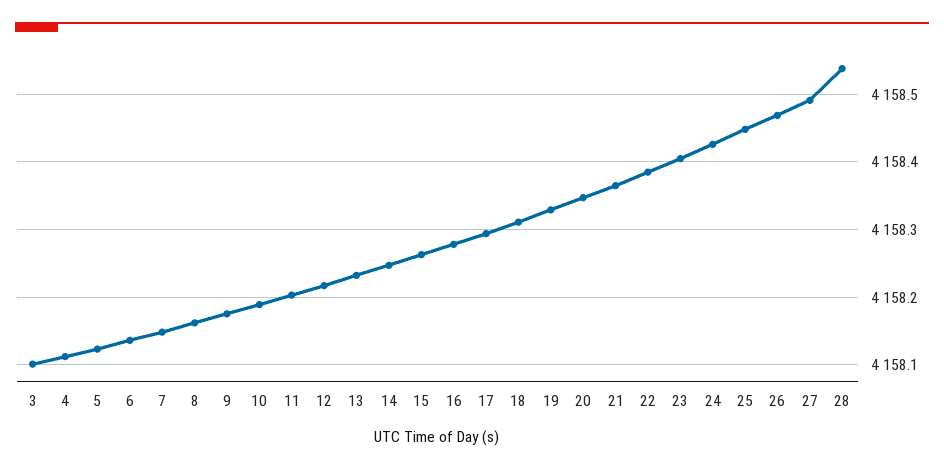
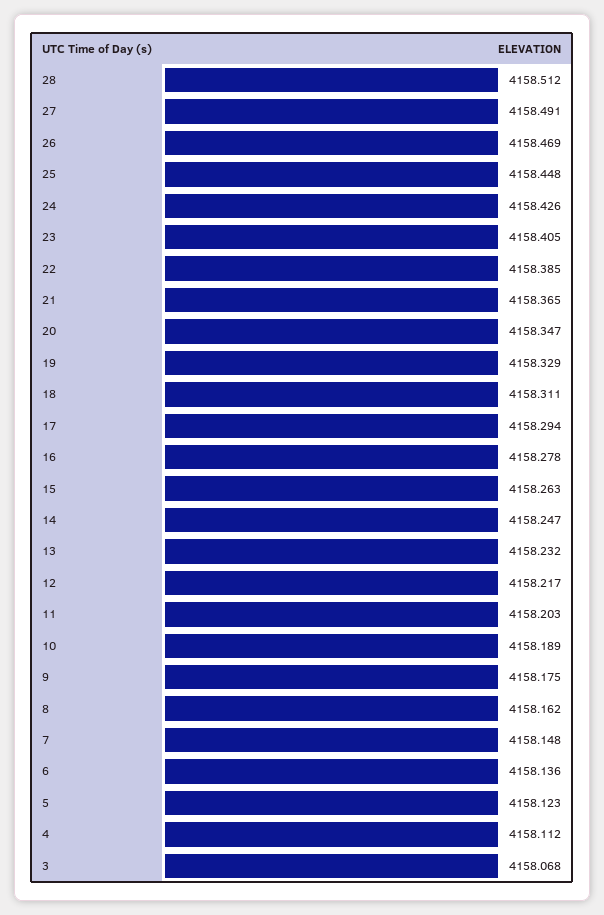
  {
-   "3": 4158.1,
+   "3": 4158.068,
    "4": 4158.112,
    "5": 4158.123,
    "6": 4158.136,
    "7": 4158.148,
    "8": 4158.162,
    "9": 4158.175,
    "10": 4158.189,
    "11": 4158.203,
    "12": 4158.217,
    "13": 4158.232,
    "14": 4158.247,
    "15": 4158.263,
    "16": 4158.278,
    "17": 4158.294,
    "18": 4158.311,
    "19": 4158.329,
    "20": 4158.347,
    "21": 4158.365,
    "22": 4158.385,
    "23": 4158.405,
    "24": 4158.426,
    "25": 4158.448,
    "26": 4158.469,
    "27": 4158.491,
-   "28": 4158.54
+   "28": 4158.512
  }

